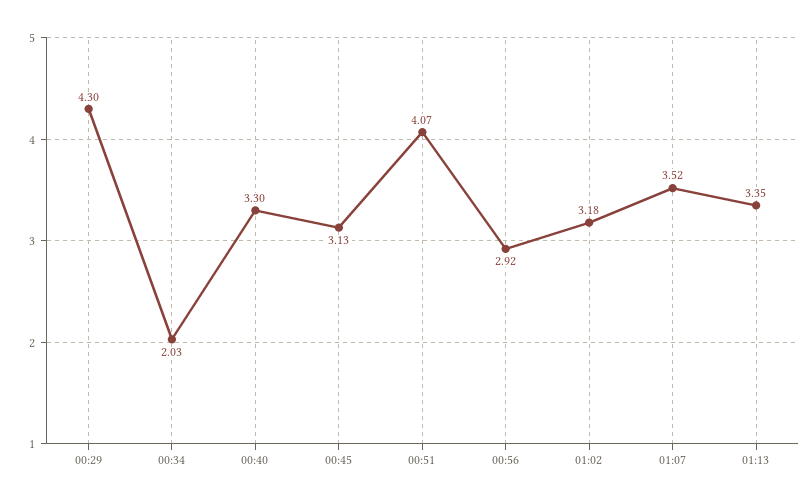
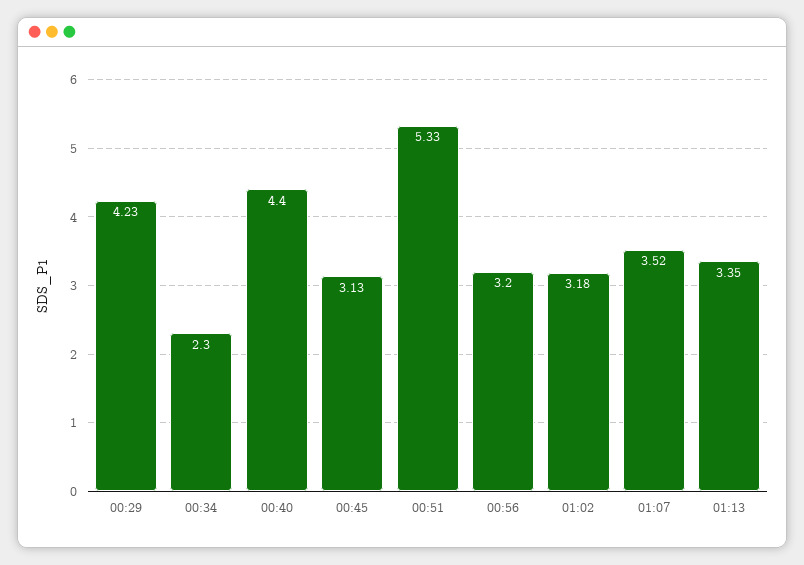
  {
-   "00:29": 4.3,
+   "00:29": 4.23,
-   "00:34": 2.03,
+   "00:34": 2.3,
-   "00:40": 3.3,
+   "00:40": 4.4,
    "00:45": 3.13,
-   "00:51": 4.07,
+   "00:51": 5.33,
-   "00:56": 2.92,
+   "00:56": 3.2,
    "01:02": 3.18,
    "01:07": 3.52,
    "01:13": 3.35
  }

